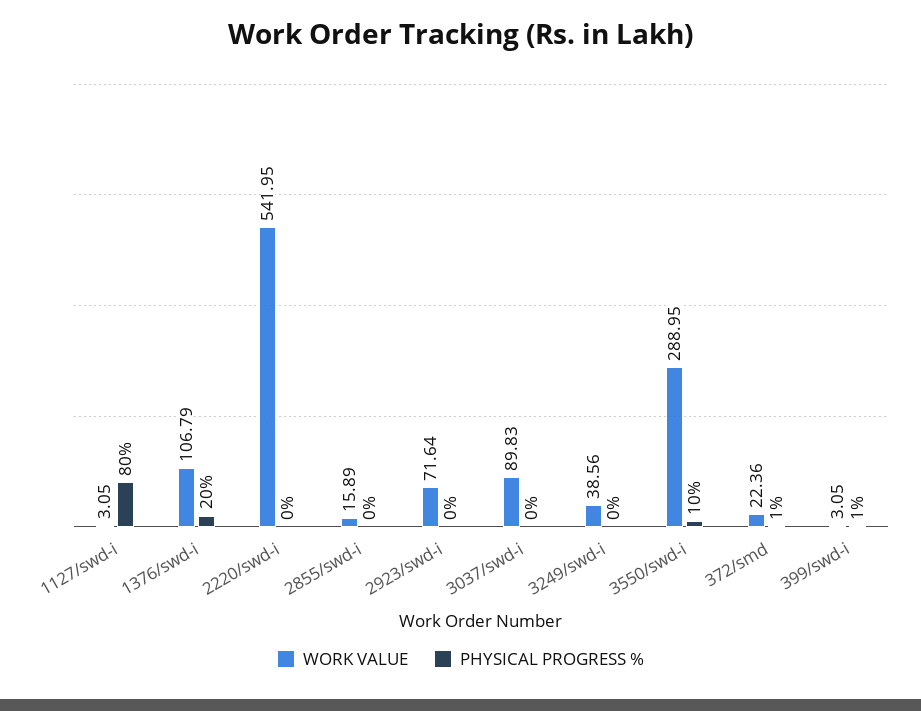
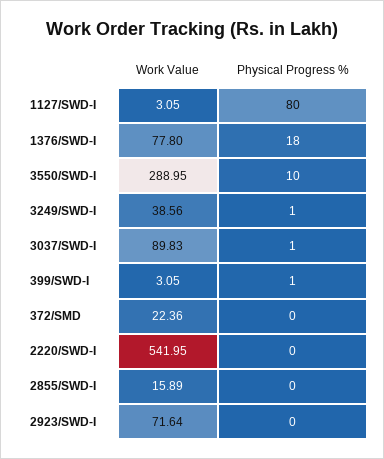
  {
    "WORK VALUE": {
      "1127/swd-i": 3.05,
-     "1376/swd-i": 106.79,
+     "1376/swd-i": 77.8,
      "2220/swd-i": 541.95,
      "2855/swd-i": 15.89,
      "2923/swd-i": 71.64,
      "3037/swd-i": 89.83,
      "3249/swd-i": 38.56,
      "3550/swd-i": 288.95,
      "372/smd": 22.36,
      "399/swd-i": 3.05
    },
    "PHYSICAL PROGRESS %": {
      "1127/swd-i": 80,
-     "1376/swd-i": 20,
+     "1376/swd-i": 18,
      "2220/swd-i": 0,
      "2855/swd-i": 0,
      "2923/swd-i": 0,
-     "3037/swd-i": 0,
+     "3037/swd-i": 1,
-     "3249/swd-i": 0,
+     "3249/swd-i": 1,
      "3550/swd-i": 10,
-     "372/smd": 1,
+     "372/smd": 0,
      "399/swd-i": 1
    }
  }

